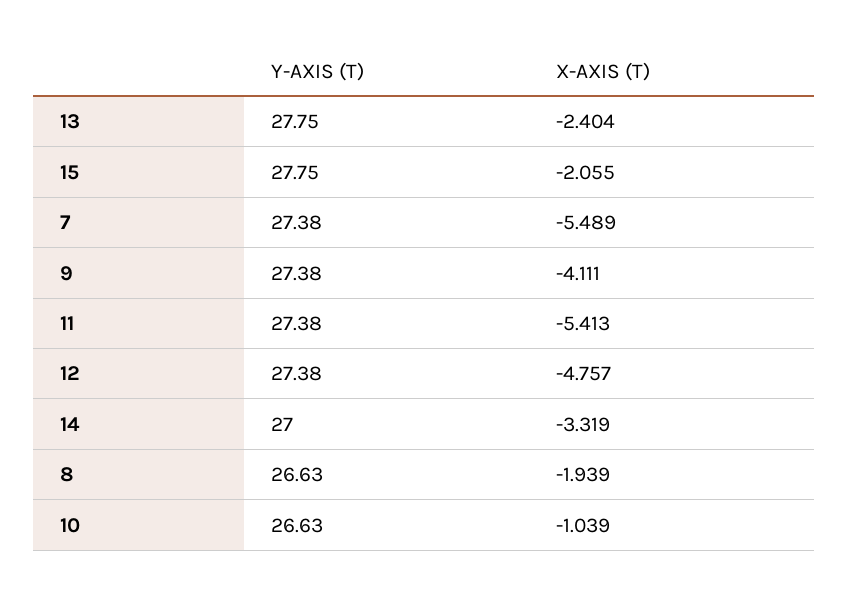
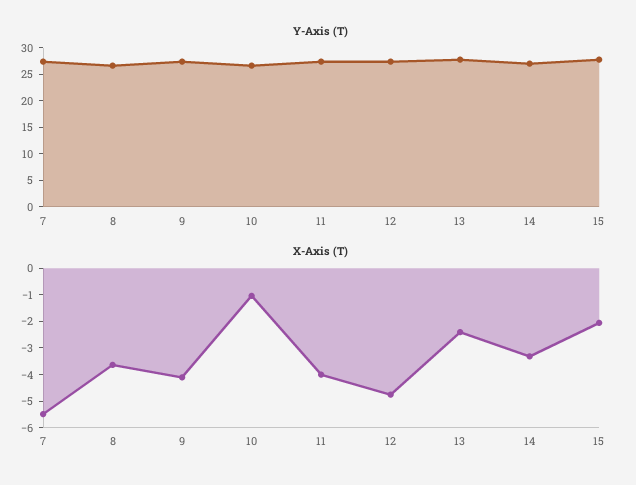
  {
    "Y-AXIS (T)": {
      "13": 27.75,
      "15": 27.75,
      "7": 27.38,
      "9": 27.38,
      "11": 27.38,
      "12": 27.38,
      "14": 27,
      "8": 26.63,
      "10": 26.63
    },
    "X-AXIS (T)": {
      "13": -2.404,
      "15": -2.055,
      "7": -5.489,
      "9": -4.111,
-     "11": -5.413,
+     "11": -4,
      "12": -4.757,
      "14": -3.319,
-     "8": -1.939,
+     "8": -3.5,
      "10": -1.039
    }
  }

